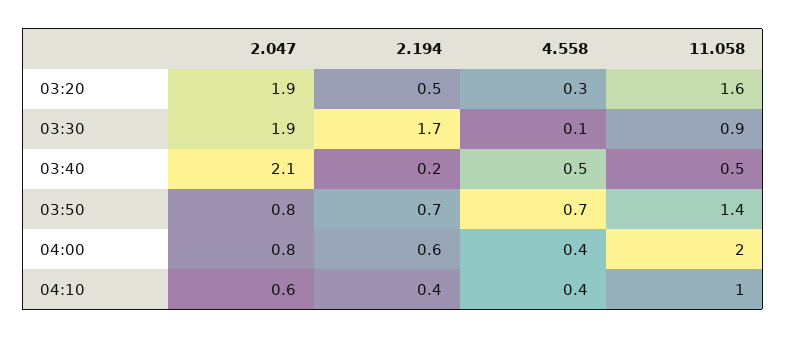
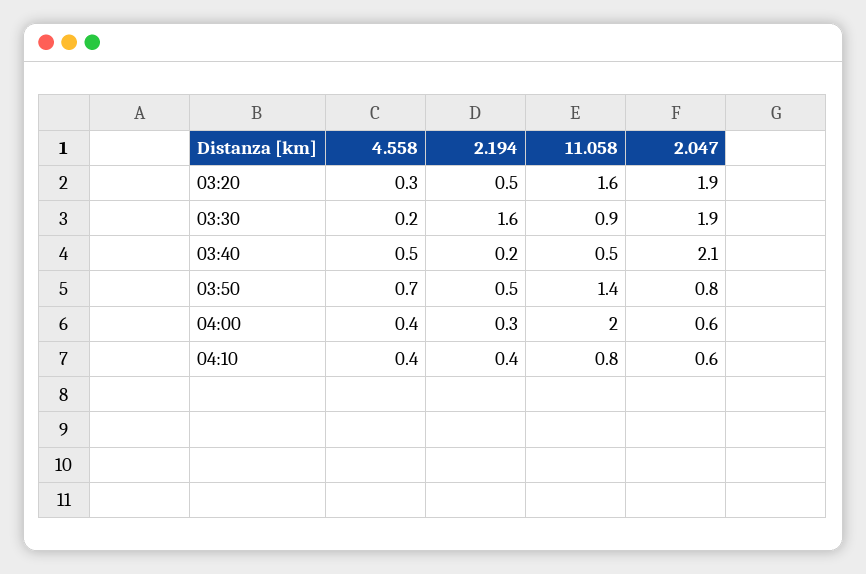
  {
    "2.047": {
      "03:20": 1.9,
      "03:30": 1.9,
      "03:40": 2.1,
      "03:50": 0.8,
-     "04:00": 0.8,
+     "04:00": 0.6,
      "04:10": 0.6
    },
    "2.194": {
      "03:20": 0.5,
-     "03:30": 1.7,
+     "03:30": 1.6,
      "03:40": 0.2,
-     "03:50": 0.7,
+     "03:50": 0.5,
-     "04:00": 0.6,
+     "04:00": 0.3,
      "04:10": 0.4
    },
    "4.558": {
      "03:20": 0.3,
-     "03:30": 0.1,
+     "03:30": 0.2,
      "03:40": 0.5,
      "03:50": 0.7,
      "04:00": 0.4,
      "04:10": 0.4
    },
    "11.058": {
      "03:20": 1.6,
      "03:30": 0.9,
      "03:40": 0.5,
      "03:50": 1.4,
      "04:00": 2,
-     "04:10": 1
+     "04:10": 0.8
    }
  }

